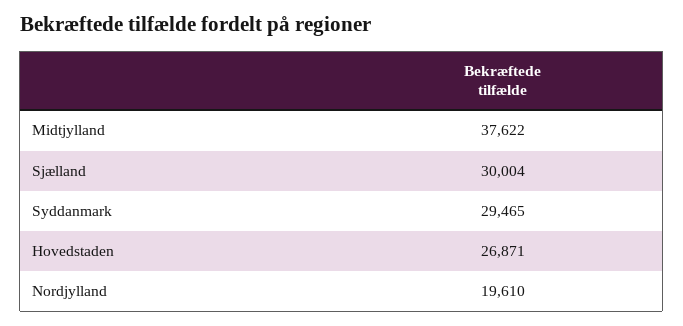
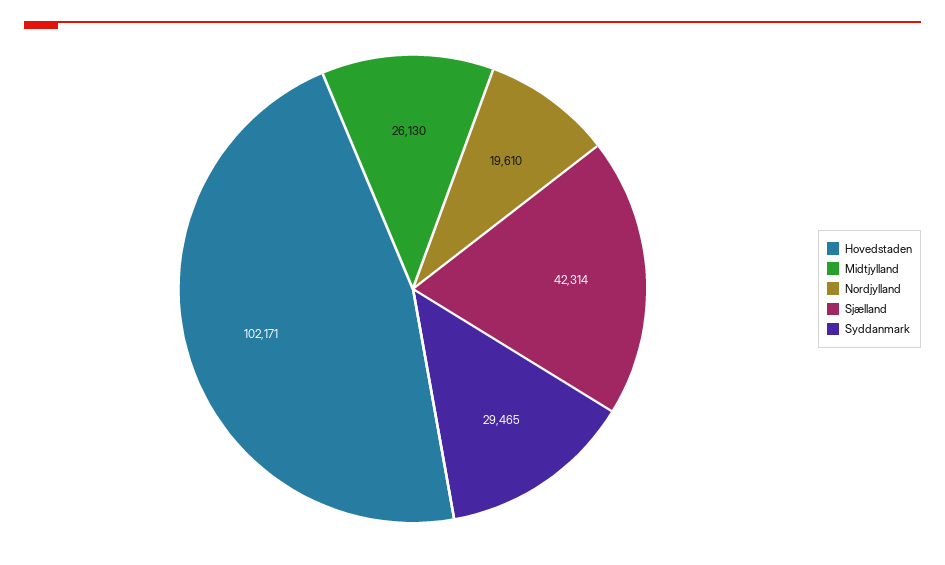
  {
-   "Midtjylland": 37622,
+   "Midtjylland": 26130,
-   "Sjælland": 30004,
+   "Sjælland": 42314,
    "Syddanmark": 29465,
-   "Hovedstaden": 26871,
+   "Hovedstaden": 102171,
    "Nordjylland": 19610
  }

